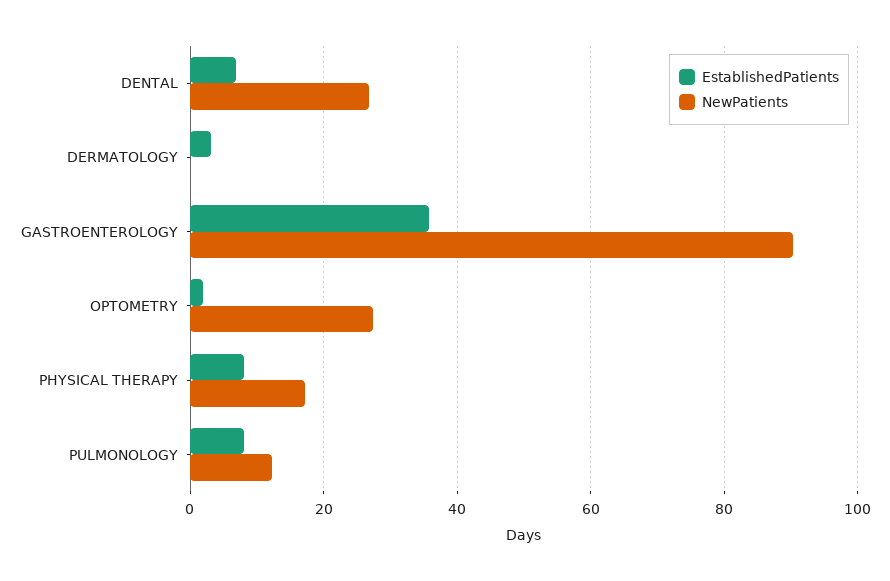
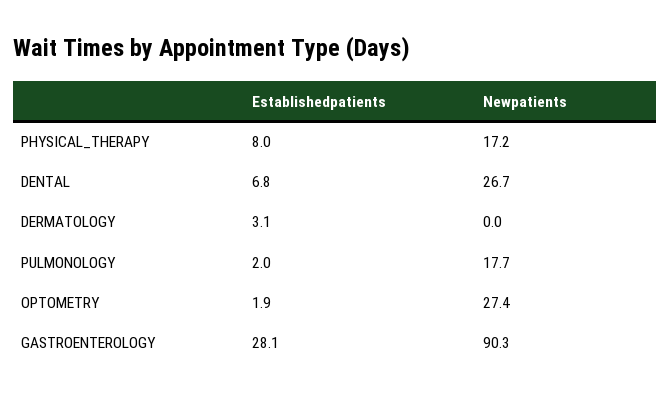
  {
    "EstablishedPatients": {
      "DENTAL": 6.8,
      "DERMATOLOGY": 3.1,
-     "GASTROENTEROLOGY": 36,
+     "GASTROENTEROLOGY": 28.1,
      "OPTOMETRY": 1.9,
      "PHYSICAL THERAPY": 8,
-     "PULMONOLOGY": 8
+     "PULMONOLOGY": 2
    },
    "NewPatients": {
      "DENTAL": 26.7,
      "DERMATOLOGY": 0,
      "GASTROENTEROLOGY": 90.3,
      "OPTOMETRY": 27.4,
      "PHYSICAL THERAPY": 17.2,
-     "PULMONOLOGY": 12
+     "PULMONOLOGY": 17.7
    }
  }

